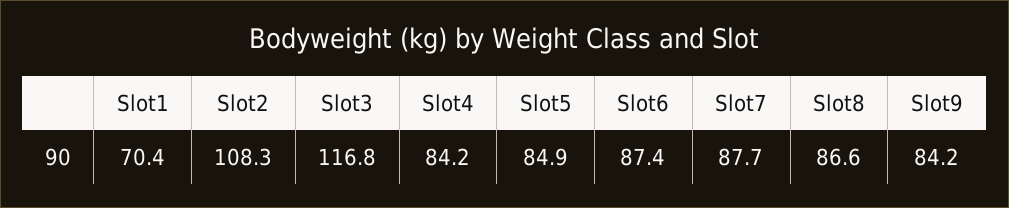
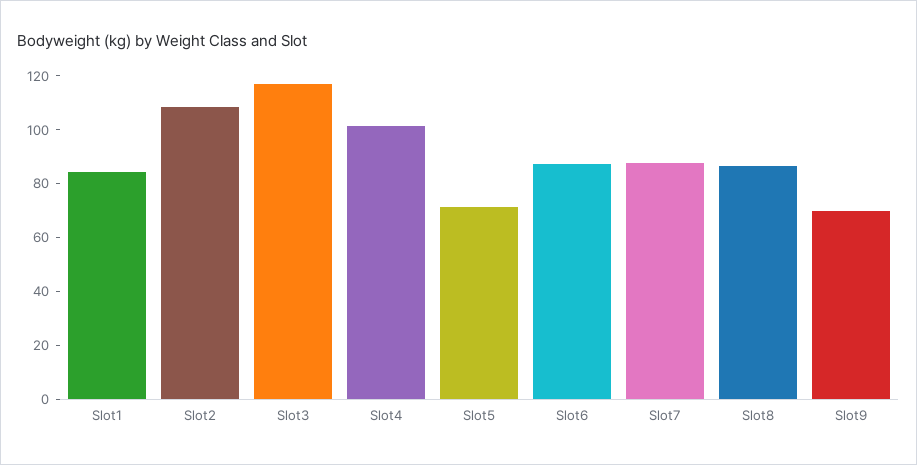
  {
-   "Slot1": 70.4,
+   "Slot1": 85,
    "Slot2": 108.3,
    "Slot3": 116.8,
-   "Slot4": 84.2,
+   "Slot4": 100,
-   "Slot5": 84.9,
+   "Slot5": 70,
    "Slot6": 87.4,
    "Slot7": 87.7,
    "Slot8": 86.6,
-   "Slot9": 84.2
+   "Slot9": 70
  }

